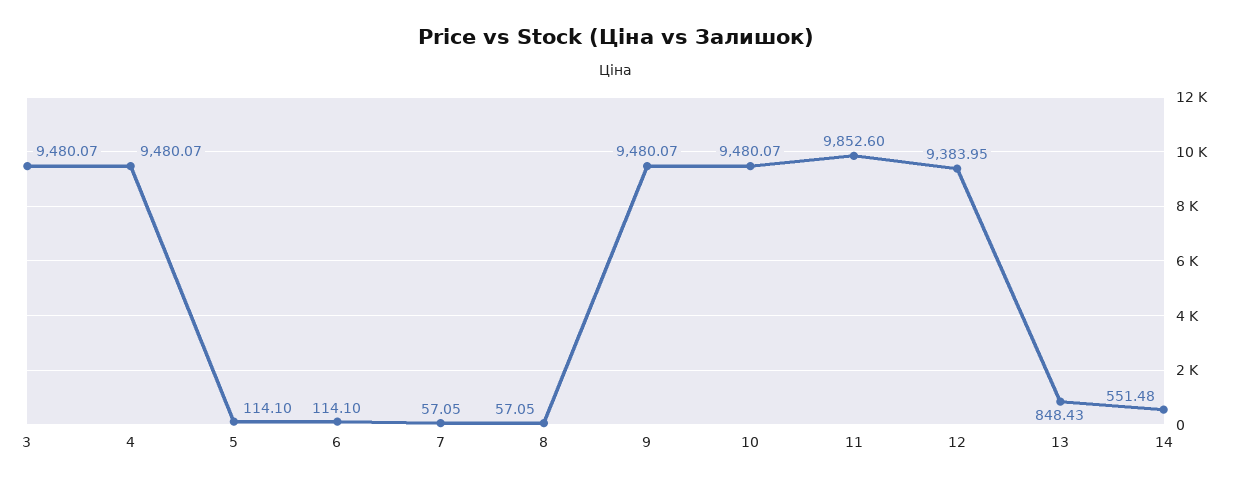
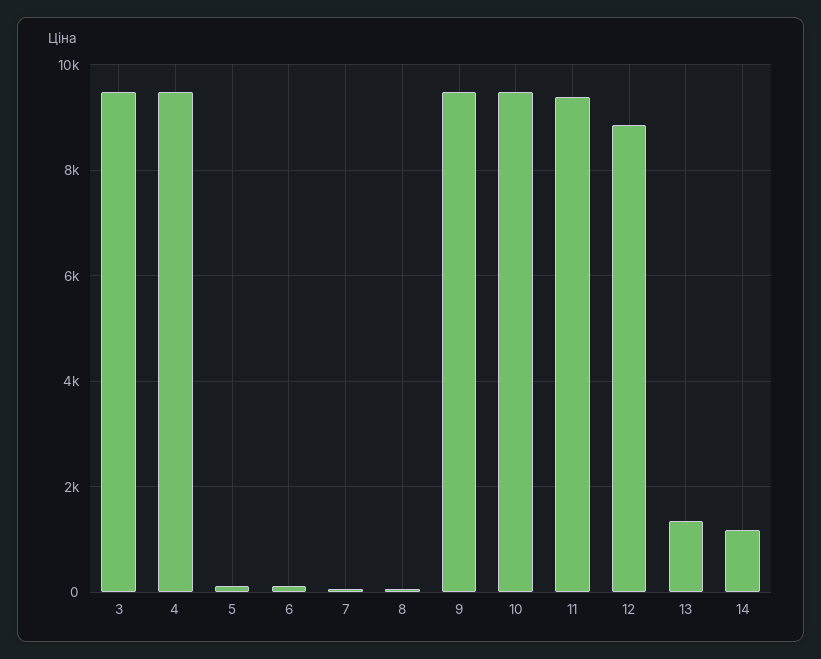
  {
    "3": 9480.07,
    "4": 9480.07,
    "5": 114.1,
    "6": 114.1,
    "7": 57.05,
    "8": 57.05,
    "9": 9480.07,
    "10": 9480.07,
-   "11": 9852.6,
+   "11": 9400,
-   "12": 9383.95,
+   "12": 8800,
-   "13": 848.43,
+   "13": 1400,
-   "14": 551.48
+   "14": 1200
  }

